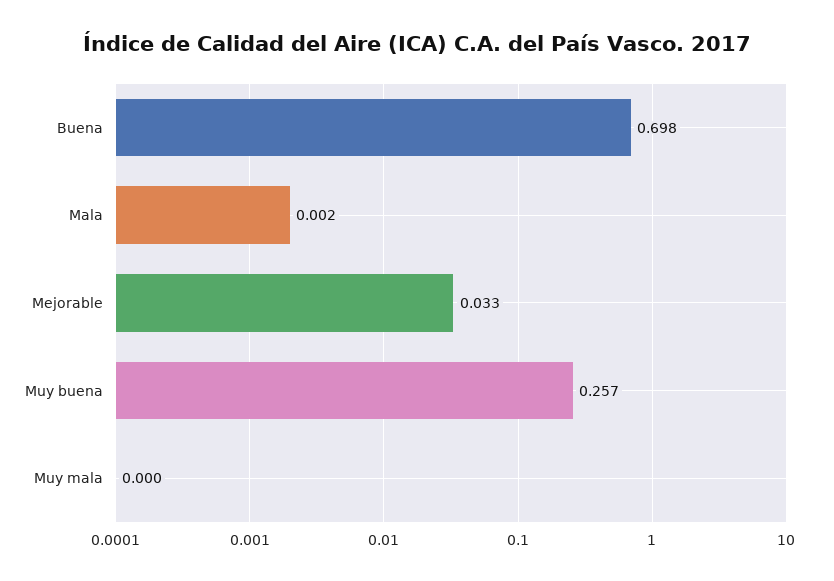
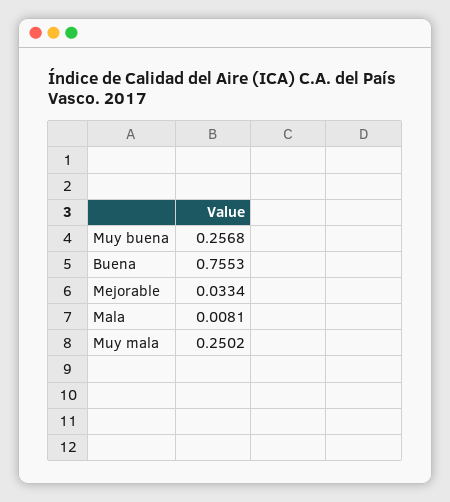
  {
-   "Buena": 0.698,
+   "Buena": 0.7553,
-   "Mala": 0.002,
+   "Mala": 0.0081,
    "Mejorable": 0.0334,
    "Muy buena": 0.2568,
-   "Muy mala": 0
+   "Muy mala": 0.2502
  }

